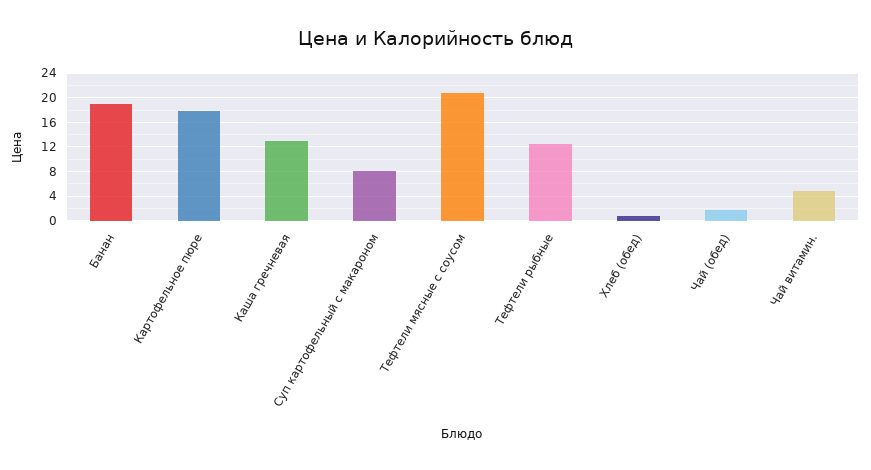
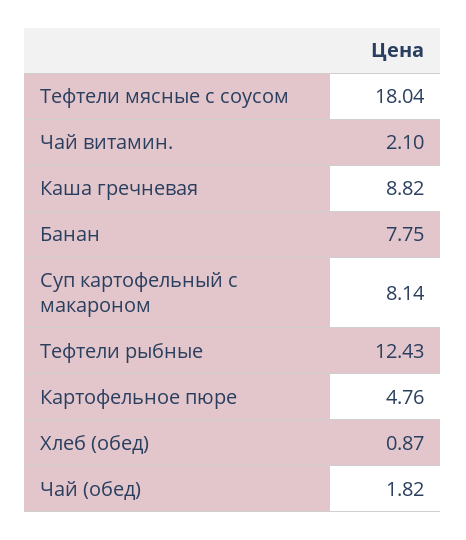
  {
-   "Банан": 19,
+   "Банан": 7.75,
-   "Картофельное пюре": 18,
+   "Картофельное пюре": 4.76,
-   "Каша гречневая": 13,
+   "Каша гречневая": 8.82,
    "Суп картофельный с макароном": 8.14,
-   "Тефтели мясные с соусом": 21,
+   "Тефтели мясные с соусом": 18.04,
    "Тефтели рыбные": 12.43,
    "Хлеб (обед)": 0.87,
    "Чай (обед)": 1.82,
-   "Чай витамин.": 5
+   "Чай витамин.": 2.1
  }

